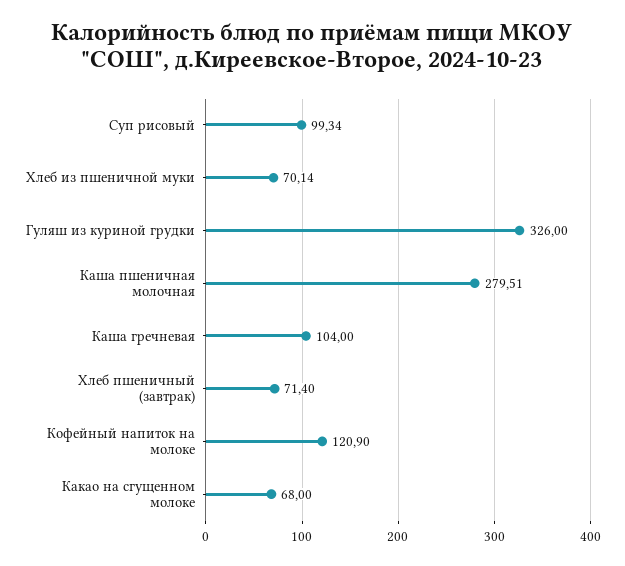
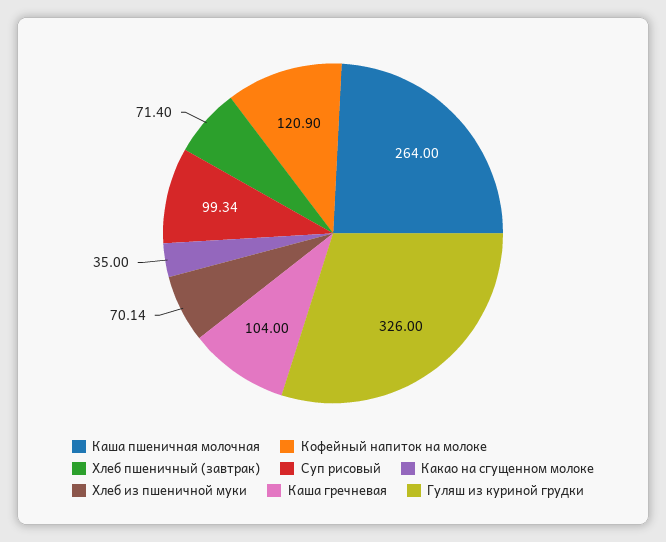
  {
    "Суп рисовый": 99.34,
    "Хлеб из пшеничной муки": 70.14,
    "Гуляш из куриной грудки": 326,
-   "Каша пшеничная молочная": 279.51,
+   "Каша пшеничная молочная": 264,
    "Каша гречневая": 104,
    "Хлеб пшеничный (завтрак)": 71.4,
    "Кофейный напиток на молоке": 120.9,
-   "Какао на сгущенном молоке": 68
+   "Какао на сгущенном молоке": 35
  }

